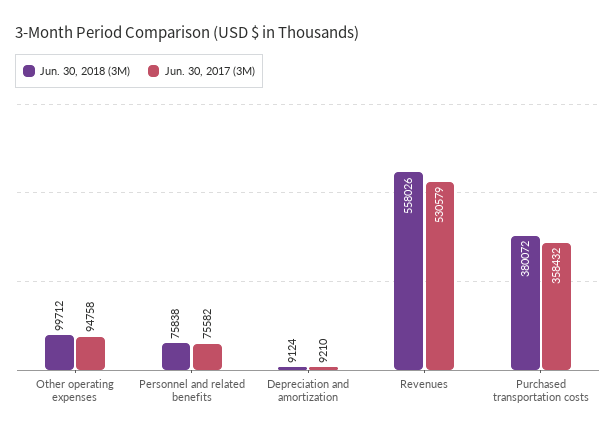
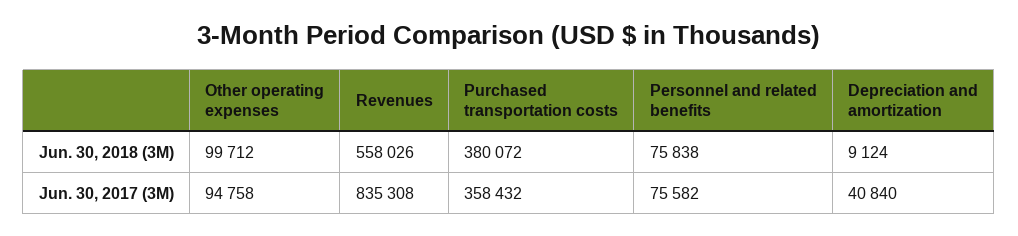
  {
    "Jun. 30, 2018 (3M)": {
      "Other operating expenses": 99712,
      "Personnel and related benefits": 75838,
      "Depreciation and amortization": 9124,
      "Revenues": 558026,
      "Purchased transportation costs": 380072
    },
    "Jun. 30, 2017 (3M)": {
      "Other operating expenses": 94758,
      "Personnel and related benefits": 75582,
-     "Depreciation and amortization": 9210,
+     "Depreciation and amortization": 40840,
-     "Revenues": 530579,
+     "Revenues": 835308,
      "Purchased transportation costs": 358432
    }
  }

